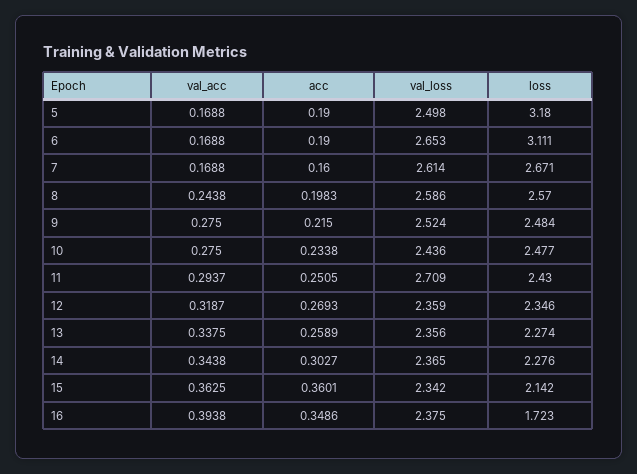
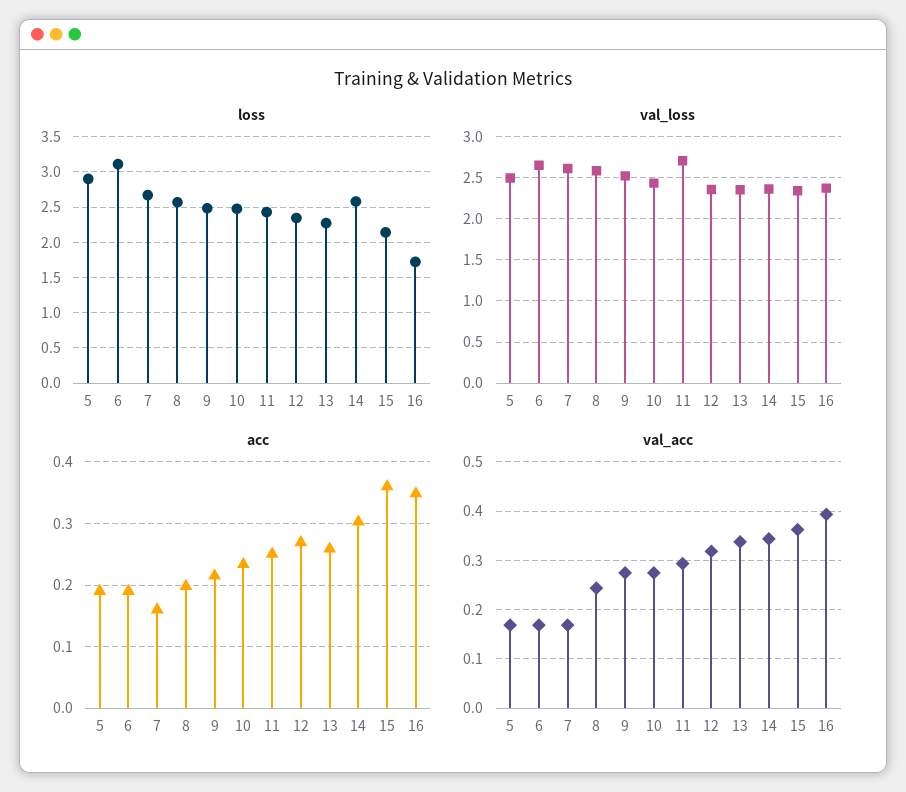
  {
    "val_acc": {
      "5": 0.1688,
      "6": 0.1688,
      "7": 0.1688,
      "8": 0.2438,
      "9": 0.275,
      "10": 0.275,
      "11": 0.2937,
      "12": 0.3187,
      "13": 0.3375,
      "14": 0.3438,
      "15": 0.3625,
      "16": 0.3938
    },
    "acc": {
      "5": 0.19,
      "6": 0.19,
      "7": 0.16,
      "8": 0.1983,
      "9": 0.215,
      "10": 0.2338,
      "11": 0.2505,
      "12": 0.2693,
      "13": 0.2589,
      "14": 0.3027,
      "15": 0.3601,
      "16": 0.3486
    },
    "val_loss": {
      "5": 2.498,
      "6": 2.653,
      "7": 2.614,
      "8": 2.586,
      "9": 2.524,
      "10": 2.436,
      "11": 2.709,
      "12": 2.359,
      "13": 2.356,
      "14": 2.365,
      "15": 2.342,
      "16": 2.375
    },
    "loss": {
-     "5": 3.18,
+     "5": 2.9,
      "6": 3.111,
      "7": 2.671,
      "8": 2.57,
      "9": 2.484,
      "10": 2.477,
      "11": 2.43,
      "12": 2.346,
      "13": 2.274,
-     "14": 2.276,
+     "14": 2.6,
      "15": 2.142,
      "16": 1.723
    }
  }

